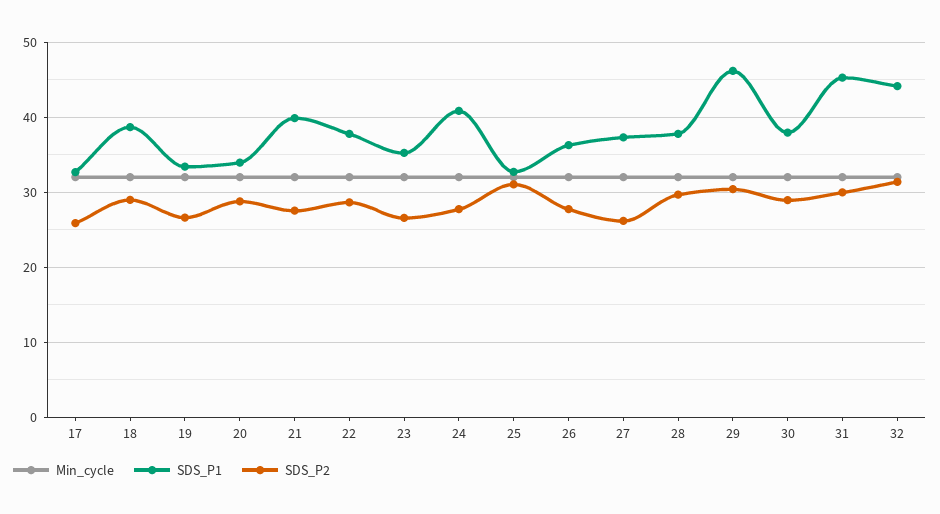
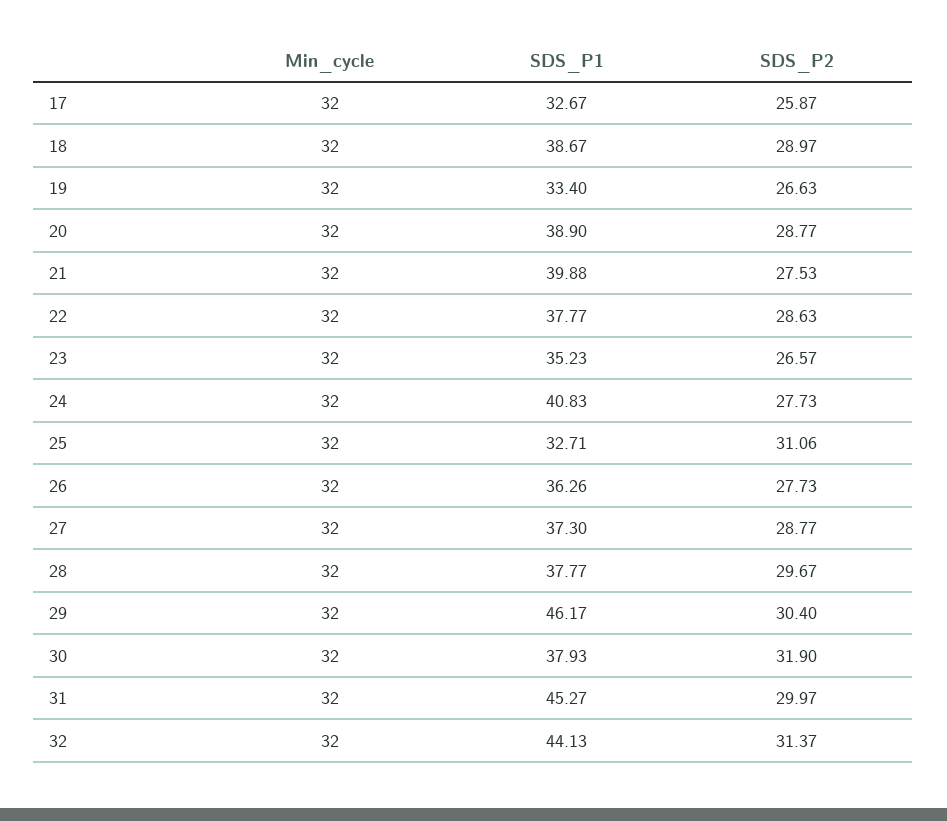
  {
    "Min_cycle": {
      "17": 32,
      "18": 32,
      "19": 32,
      "20": 32,
      "21": 32,
      "22": 32,
      "23": 32,
      "24": 32,
      "25": 32,
      "26": 32,
      "27": 32,
      "28": 32,
      "29": 32,
      "30": 32,
      "31": 32,
      "32": 32
    },
    "SDS_P1": {
      "17": 32.67,
      "18": 38.67,
      "19": 33.4,
-     "20": 34,
+     "20": 38.9,
      "21": 39.88,
      "22": 37.77,
      "23": 35.23,
      "24": 40.83,
      "25": 32.71,
      "26": 36.26,
      "27": 37.3,
      "28": 37.77,
      "29": 46.17,
      "30": 37.93,
      "31": 45.27,
      "32": 44.13
    },
    "SDS_P2": {
      "17": 25.87,
      "18": 28.97,
      "19": 26.63,
      "20": 28.77,
      "21": 27.53,
      "22": 28.63,
      "23": 26.57,
      "24": 27.73,
      "25": 31.06,
      "26": 27.73,
-     "27": 26,
+     "27": 28.77,
      "28": 29.67,
      "29": 30.4,
-     "30": 29,
+     "30": 31.9,
      "31": 29.97,
      "32": 31.37
    }
  }

